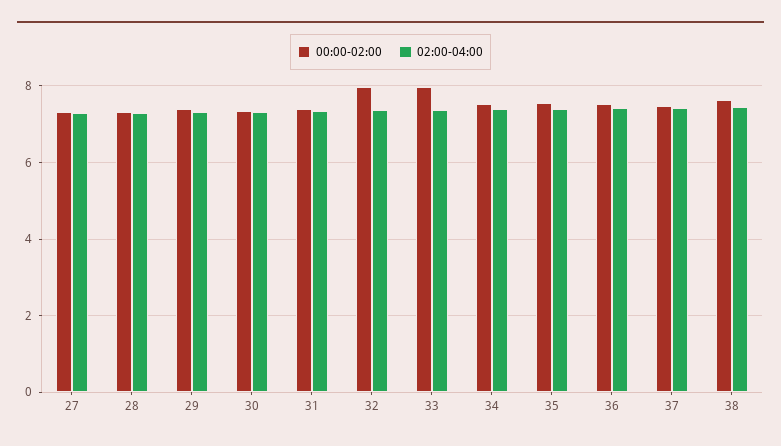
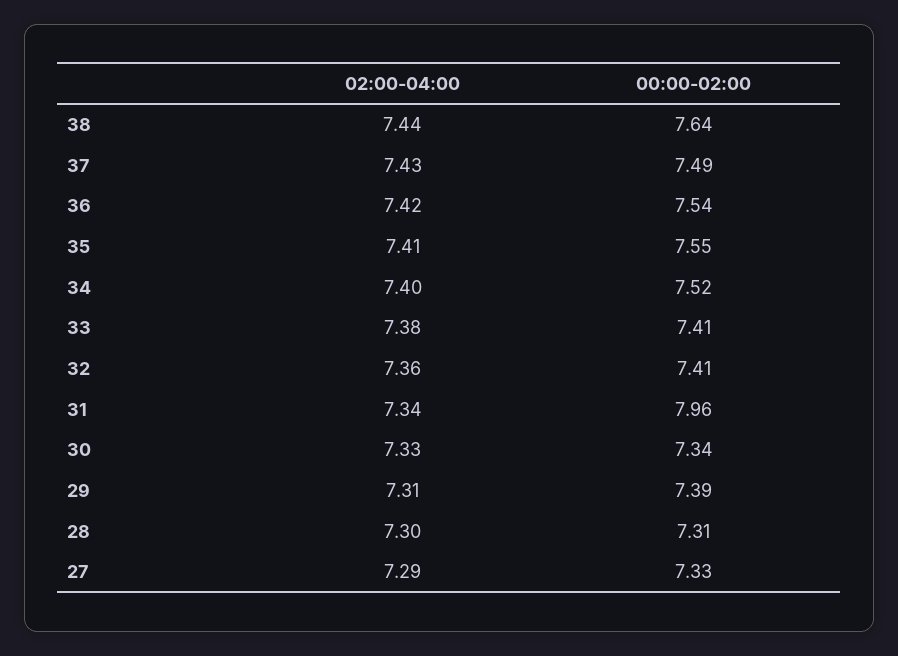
  {
    "00:00-02:00": {
      "27": 7.33,
      "28": 7.31,
      "29": 7.39,
      "30": 7.34,
-     "31": 7.4,
+     "31": 7.96,
-     "32": 8,
+     "32": 7.41,
-     "33": 8,
+     "33": 7.41,
      "34": 7.52,
      "35": 7.55,
      "36": 7.54,
      "37": 7.49,
      "38": 7.64
    },
    "02:00-04:00": {
      "27": 7.29,
      "28": 7.3,
      "29": 7.31,
      "30": 7.33,
      "31": 7.34,
      "32": 7.36,
      "33": 7.38,
      "34": 7.4,
      "35": 7.41,
      "36": 7.42,
      "37": 7.43,
      "38": 7.44
    }
  }

